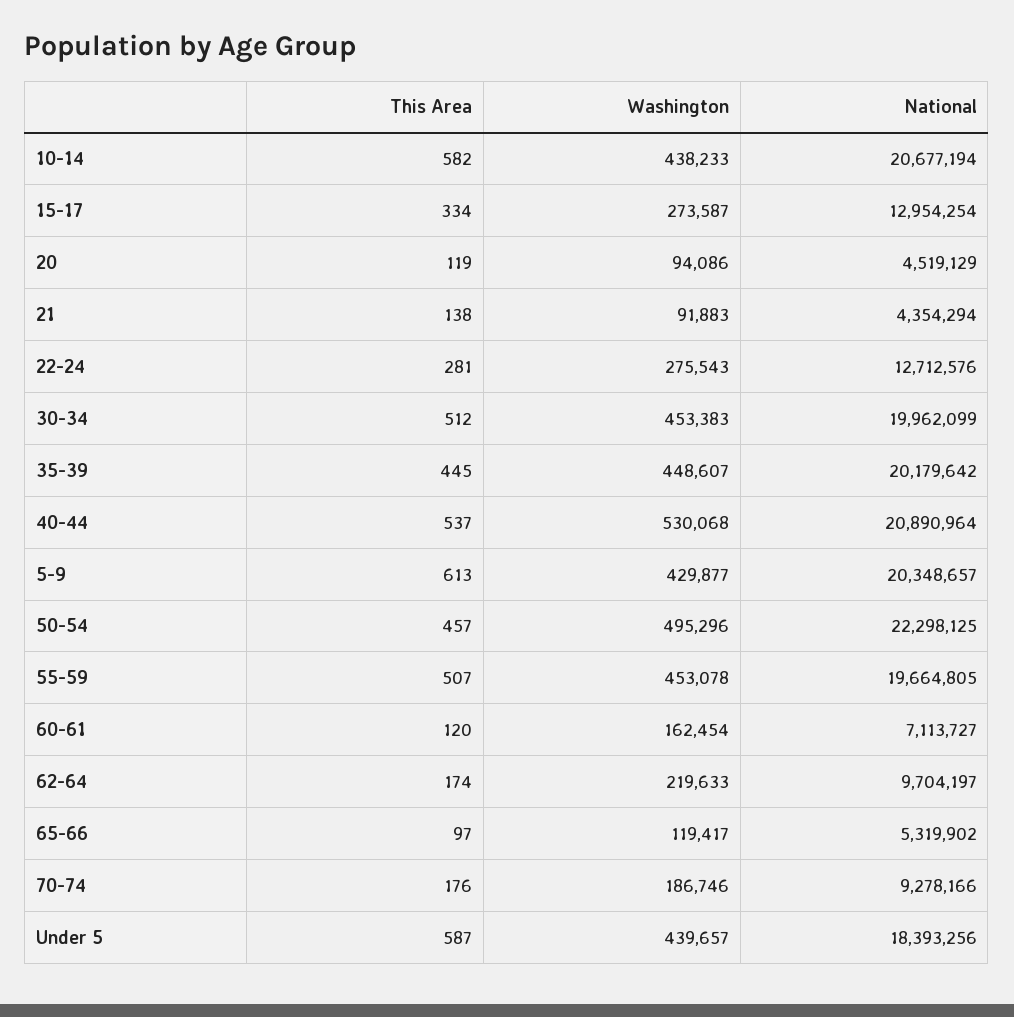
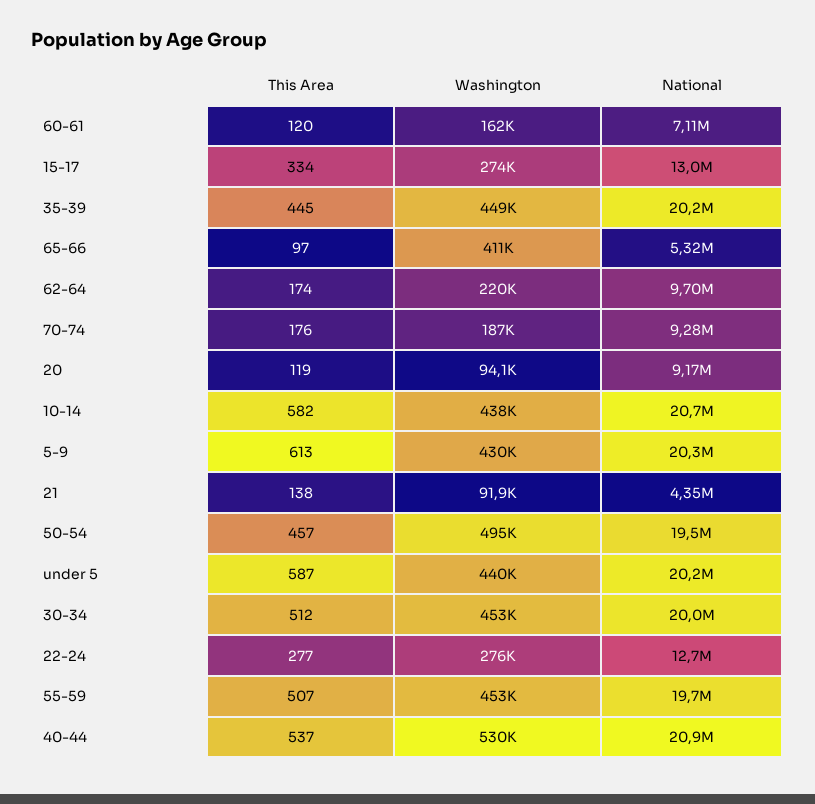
  {
    "This Area": {
      "10-14": 582,
      "15-17": 334,
      "20": 119,
      "21": 138,
-     "22-24": 281,
+     "22-24": 277,
      "30-34": 512,
      "35-39": 445,
      "40-44": 537,
      "5-9": 613,
      "50-54": 457,
      "55-59": 507,
      "60-61": 120,
      "62-64": 174,
      "65-66": 97,
      "70-74": 176,
      "Under 5": 587
    },
    "Washington": {
      "10-14": 438233,
      "15-17": 273587,
      "20": 94086,
      "21": 91883,
      "22-24": 275543,
      "30-34": 453383,
      "35-39": 448607,
      "40-44": 530068,
      "5-9": 429877,
      "50-54": 495296,
      "55-59": 453078,
      "60-61": 162454,
      "62-64": 219633,
-     "65-66": 119417,
+     "65-66": 411000,
      "70-74": 186746,
      "Under 5": 439657
    },
    "National": {
      "10-14": 20677194,
      "15-17": 12954254,
-     "20": 4519129,
+     "20": 9170000,
      "21": 4354294,
      "22-24": 12712576,
      "30-34": 19962099,
      "35-39": 20179642,
      "40-44": 20890964,
      "5-9": 20348657,
-     "50-54": 22298125,
+     "50-54": 19500000,
      "55-59": 19664805,
      "60-61": 7113727,
      "62-64": 9704197,
      "65-66": 5319902,
      "70-74": 9278166,
-     "Under 5": 18393256
+     "Under 5": 20200000
    }
  }

